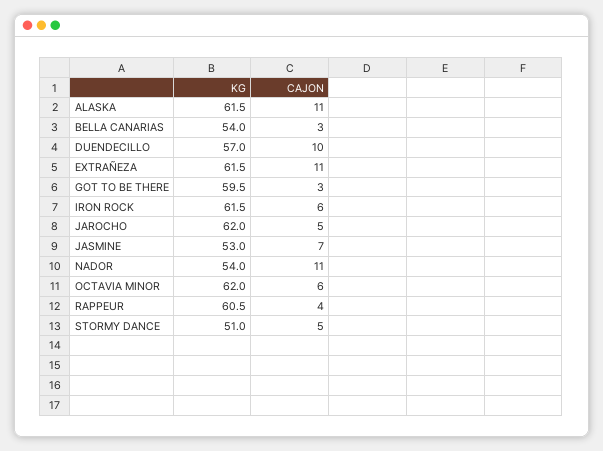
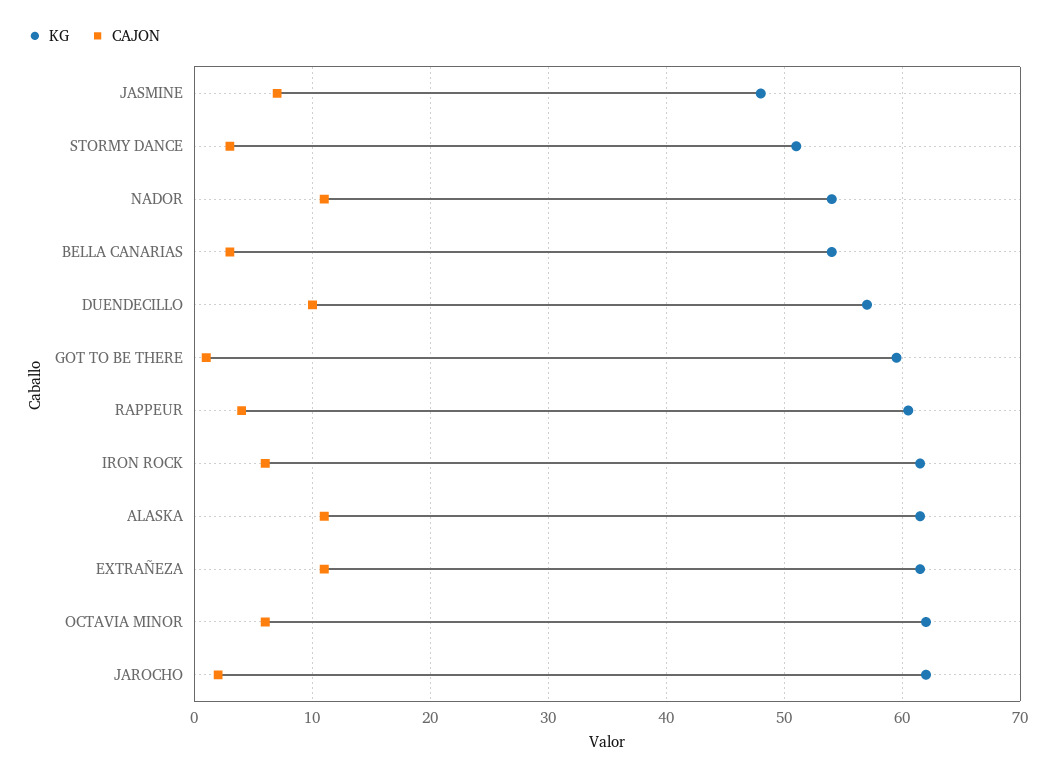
  {
    "KG": {
      "ALASKA": 61.5,
      "BELLA CANARIAS": 54,
      "DUENDECILLO": 57,
      "EXTRAÑEZA": 61.5,
      "GOT TO BE THERE": 59.5,
      "IRON ROCK": 61.5,
      "JAROCHO": 62,
-     "JASMINE": 53,
+     "JASMINE": 48,
      "NADOR": 54,
      "OCTAVIA MINOR": 62,
      "RAPPEUR": 60.5,
      "STORMY DANCE": 51
    },
    "CAJON": {
      "ALASKA": 11,
      "BELLA CANARIAS": 3,
      "DUENDECILLO": 10,
      "EXTRAÑEZA": 11,
-     "GOT TO BE THERE": 3,
+     "GOT TO BE THERE": 1,
      "IRON ROCK": 6,
-     "JAROCHO": 5,
+     "JAROCHO": 2,
      "JASMINE": 7,
      "NADOR": 11,
      "OCTAVIA MINOR": 6,
      "RAPPEUR": 4,
-     "STORMY DANCE": 5
+     "STORMY DANCE": 3
    }
  }

